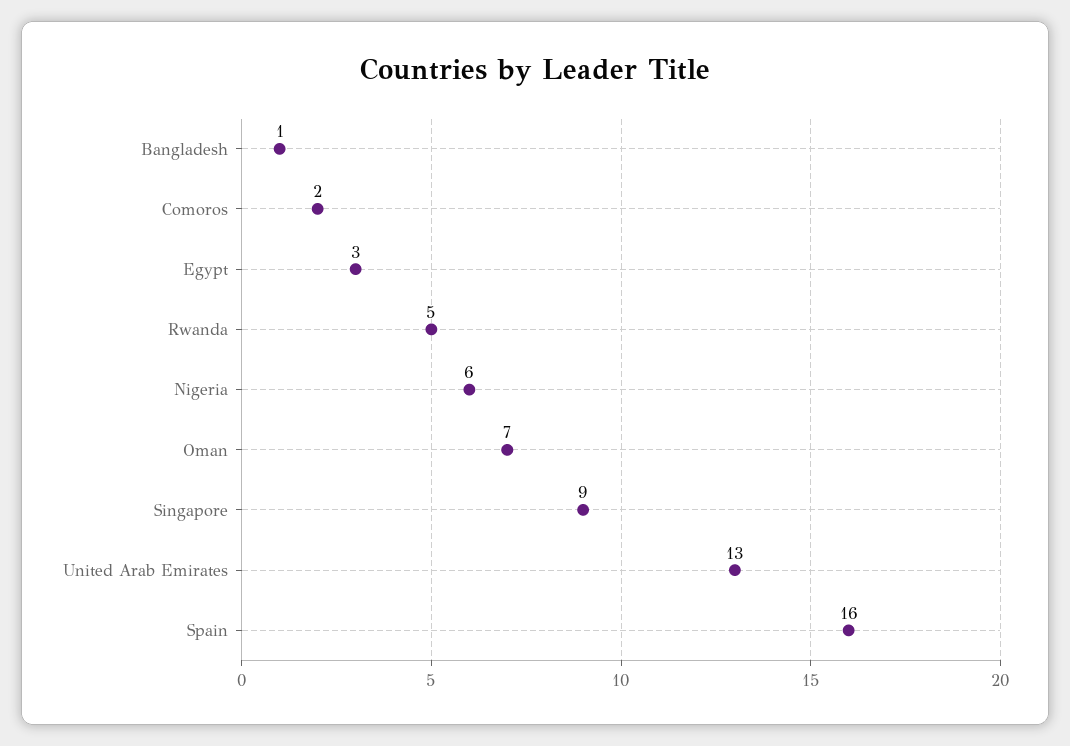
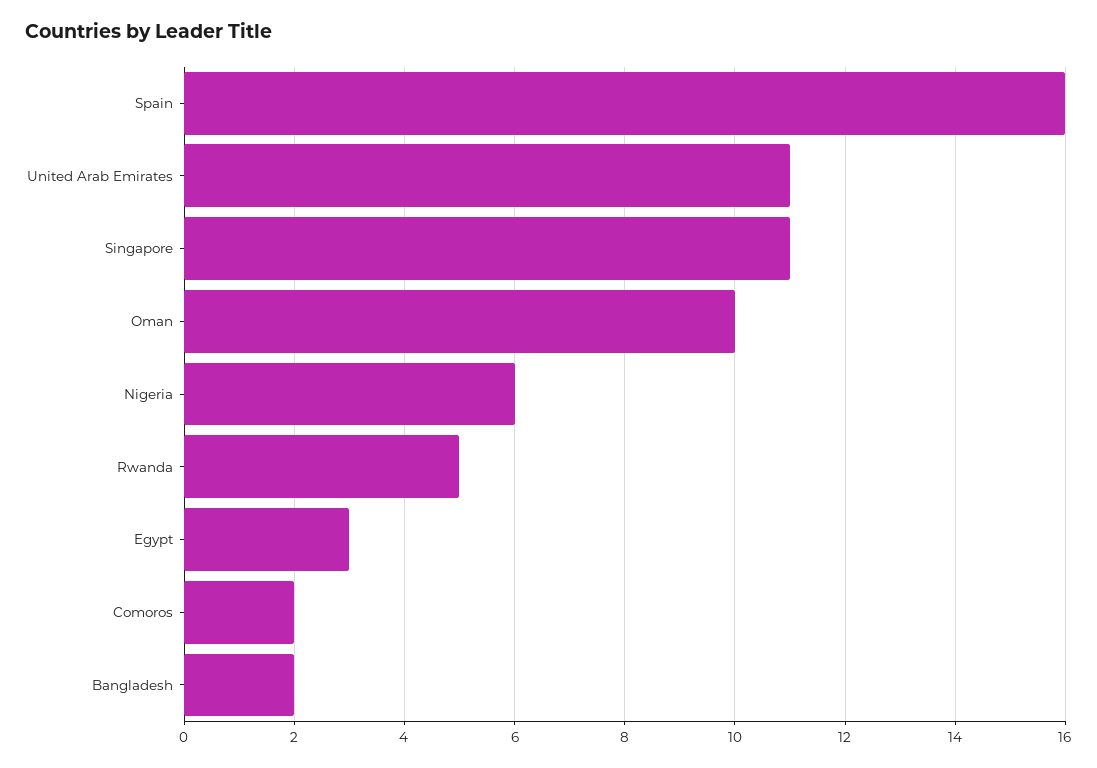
  {
-   "Bangladesh": 1,
+   "Bangladesh": 2,
    "Comoros": 2,
    "Egypt": 3,
    "Rwanda": 5,
    "Nigeria": 6,
-   "Oman": 7,
+   "Oman": 10,
-   "Singapore": 9,
+   "Singapore": 11,
-   "United Arab Emirates": 13,
+   "United Arab Emirates": 11,
    "Spain": 16
  }

